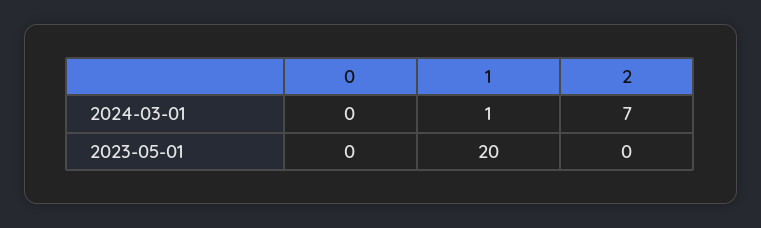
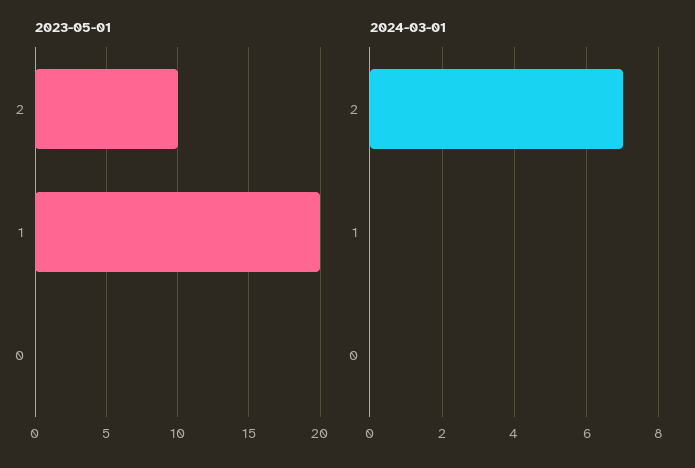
  {
    "2024-03-01": {
      "0": 0,
-     "1": 1,
+     "1": 0,
      "2": 7
    },
    "2023-05-01": {
      "0": 0,
      "1": 20,
-     "2": 0
+     "2": 10
    }
  }

